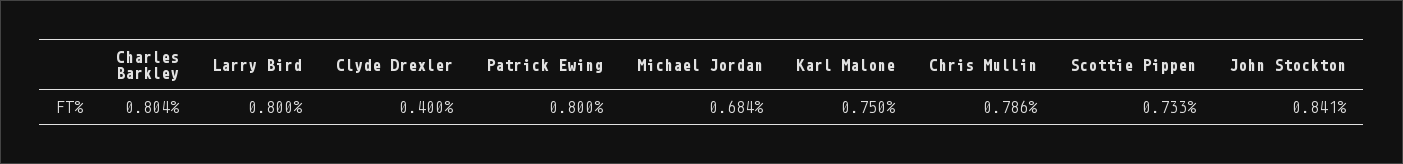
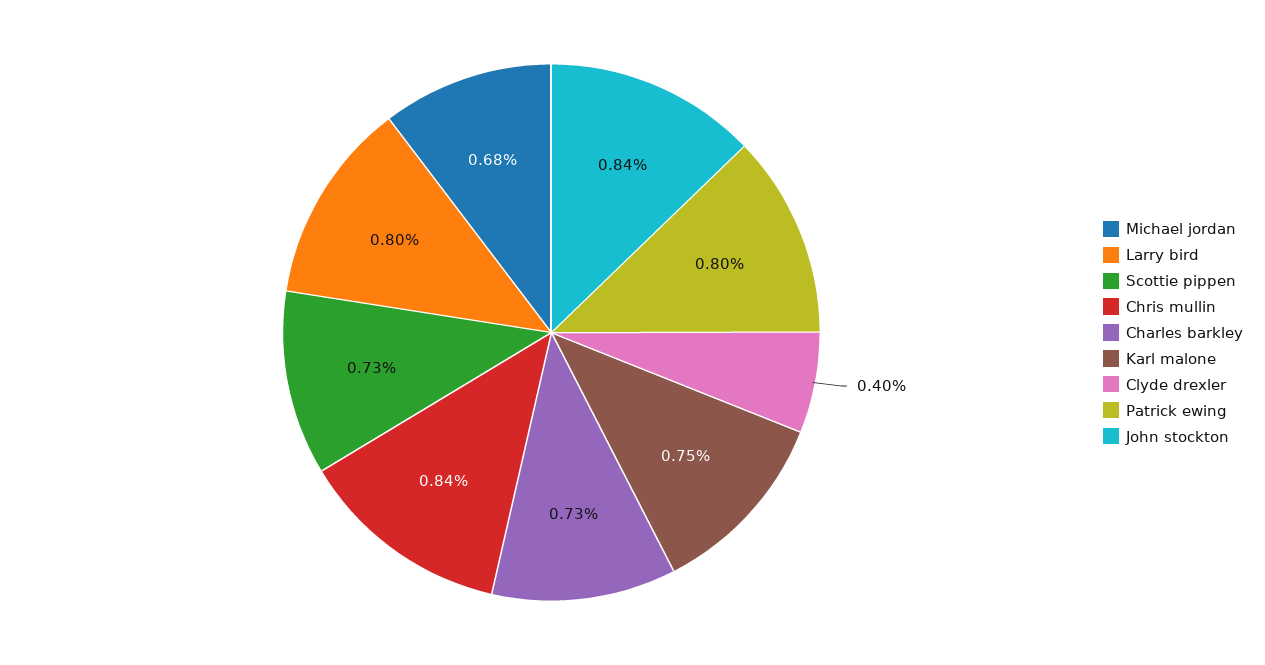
  {
-   "Charles Barkley": 0.804,
+   "Charles Barkley": 0.73,
    "Larry Bird": 0.8,
    "Clyde Drexler": 0.4,
    "Patrick Ewing": 0.8,
    "Michael Jordan": 0.684,
    "Karl Malone": 0.75,
-   "Chris Mullin": 0.786,
+   "Chris Mullin": 0.84,
    "Scottie Pippen": 0.733,
    "John Stockton": 0.841
  }

